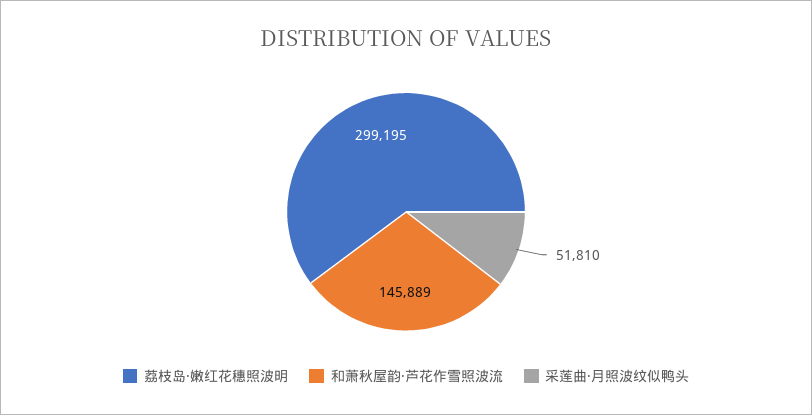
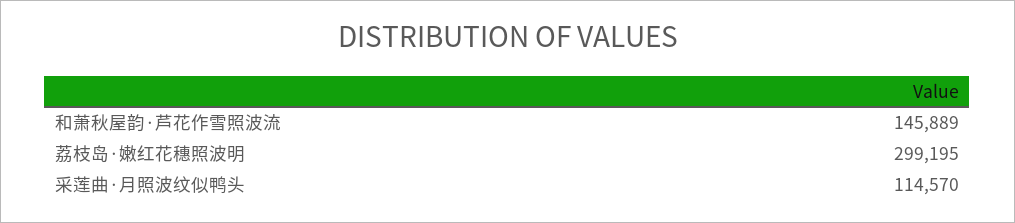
  {
    "荔枝岛·嫩红花穗照波明": 299195,
    "和萧秋屋韵·芦花作雪照波流": 145889,
-   "采莲曲·月照波纹似鸭头": 51810
+   "采莲曲·月照波纹似鸭头": 114570
  }

